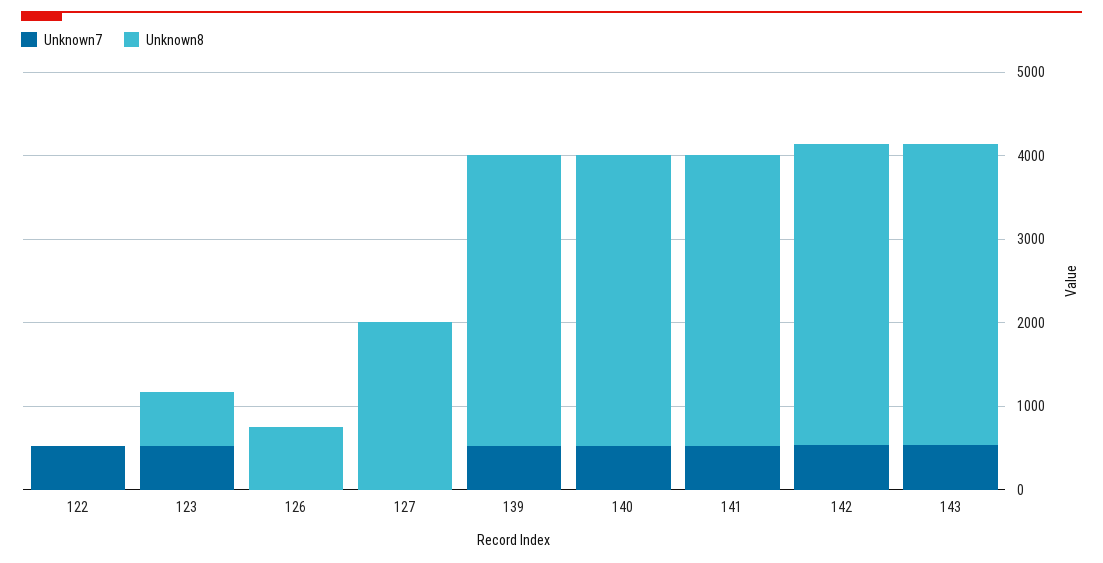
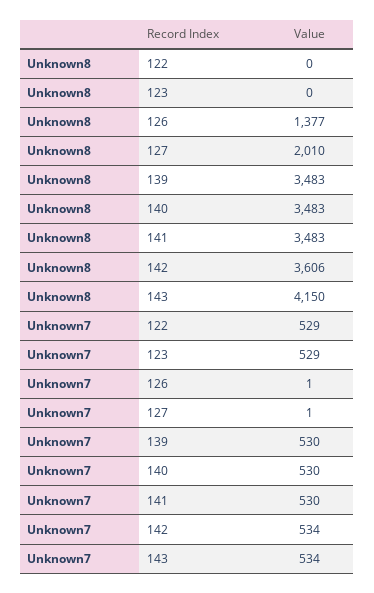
  {
    "Unknown7": {
      "122": 529,
      "123": 529,
      "126": 1,
      "127": 1,
      "139": 530,
      "140": 530,
      "141": 530,
      "142": 534,
      "143": 534
    },
    "Unknown8": {
      "122": 0,
-     "123": 600,
+     "123": 0,
-     "126": 800,
+     "126": 1377,
      "127": 2010,
      "139": 3483,
      "140": 3483,
      "141": 3483,
      "142": 3606,
-     "143": 3600
+     "143": 4150
    }
  }

